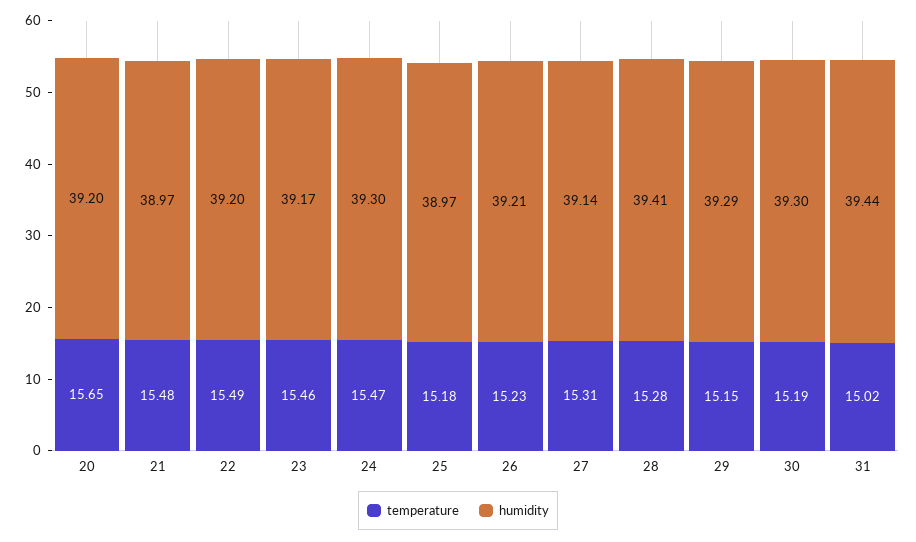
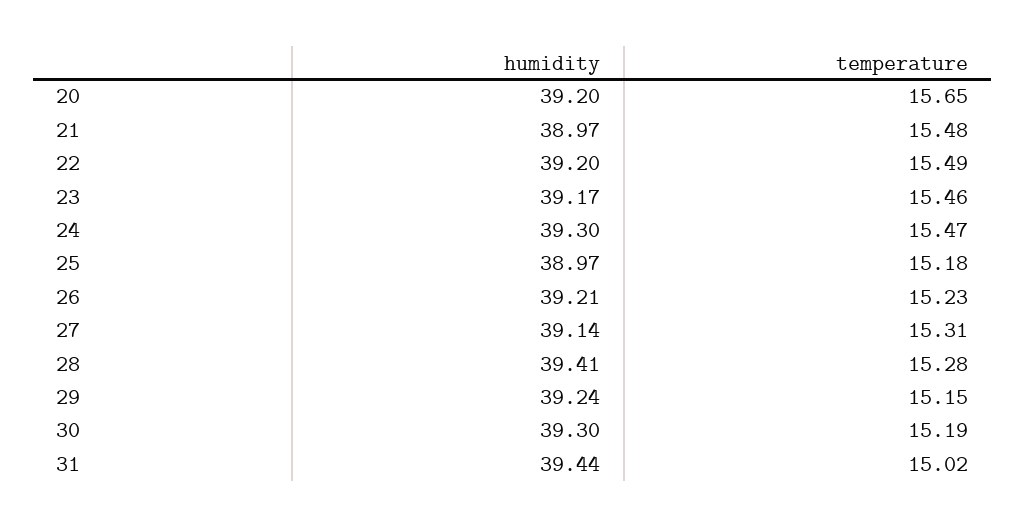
  {
    "temperature": {
      "20": 15.65,
      "21": 15.48,
      "22": 15.49,
      "23": 15.46,
      "24": 15.47,
      "25": 15.18,
      "26": 15.23,
      "27": 15.31,
      "28": 15.28,
      "29": 15.15,
      "30": 15.19,
      "31": 15.02
    },
    "humidity": {
      "20": 39.2,
      "21": 38.97,
      "22": 39.2,
      "23": 39.17,
      "24": 39.3,
      "25": 38.97,
      "26": 39.21,
      "27": 39.14,
      "28": 39.41,
-     "29": 39.29,
+     "29": 39.24,
      "30": 39.3,
      "31": 39.44
    }
  }

